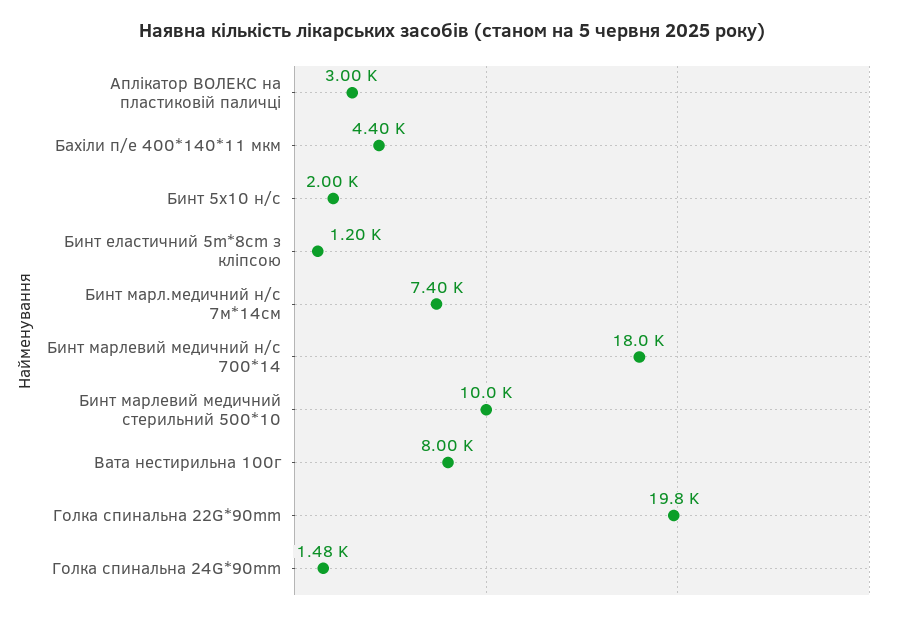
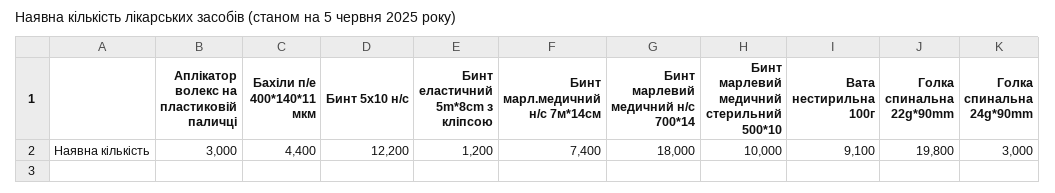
  {
    "Аплікатор ВОЛЕКС на пластиковій паличці": 3000,
    "Бахіли п/е 400*140*11 мкм": 4400,
-   "Бинт 5х10 н/с": 2000,
+   "Бинт 5х10 н/с": 12200,
    "Бинт еластичний 5m*8cm з кліпсою": 1200,
    "Бинт марл.медичний н/с 7м*14см": 7400,
    "Бинт марлевий медичний н/с 700*14": 18000,
    "Бинт марлевий медичний стерильний 500*10": 10000,
-   "Вата нестирильна 100г": 8000,
+   "Вата нестирильна 100г": 9100,
    "Голка спинальна 22G*90mm": 19800,
-   "Голка спинальна 24G*90mm": 1480
+   "Голка спинальна 24G*90mm": 3000
  }

